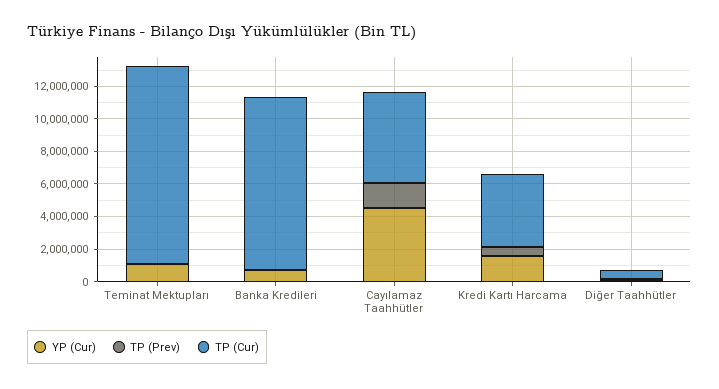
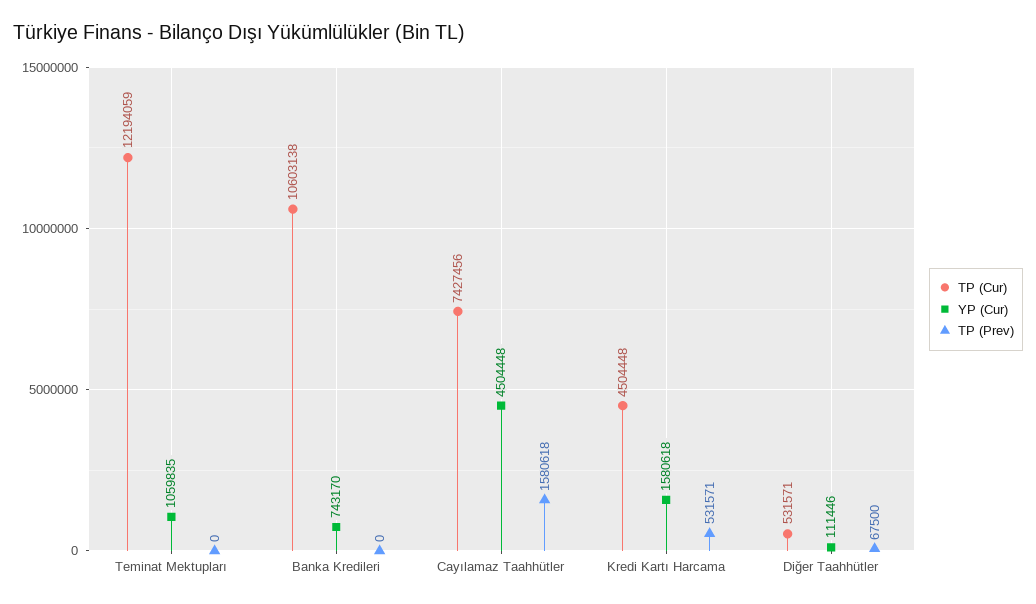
  {
    "YP (Cur)": {
      "Teminat Mektupları": 1059835,
      "Banka Kredileri": 743170,
      "Cayılamaz Taahhütler": 4504448,
      "Kredi Kartı Harcama": 1580618,
      "Diğer Taahhütler": 111446
    },
    "TP (Prev)": {
      "Teminat Mektupları": 0,
      "Banka Kredileri": 0,
      "Cayılamaz Taahhütler": 1580618,
      "Kredi Kartı Harcama": 531571,
      "Diğer Taahhütler": 67500
    },
    "TP (Cur)": {
      "Teminat Mektupları": 12194059,
      "Banka Kredileri": 10603138,
-     "Cayılamaz Taahhütler": 5500000,
+     "Cayılamaz Taahhütler": 7427456,
      "Kredi Kartı Harcama": 4504448,
      "Diğer Taahhütler": 531571
    }
  }

